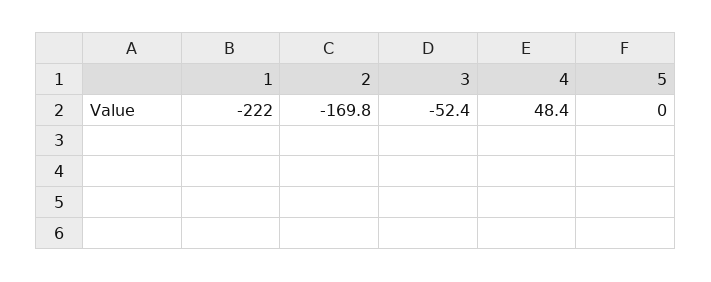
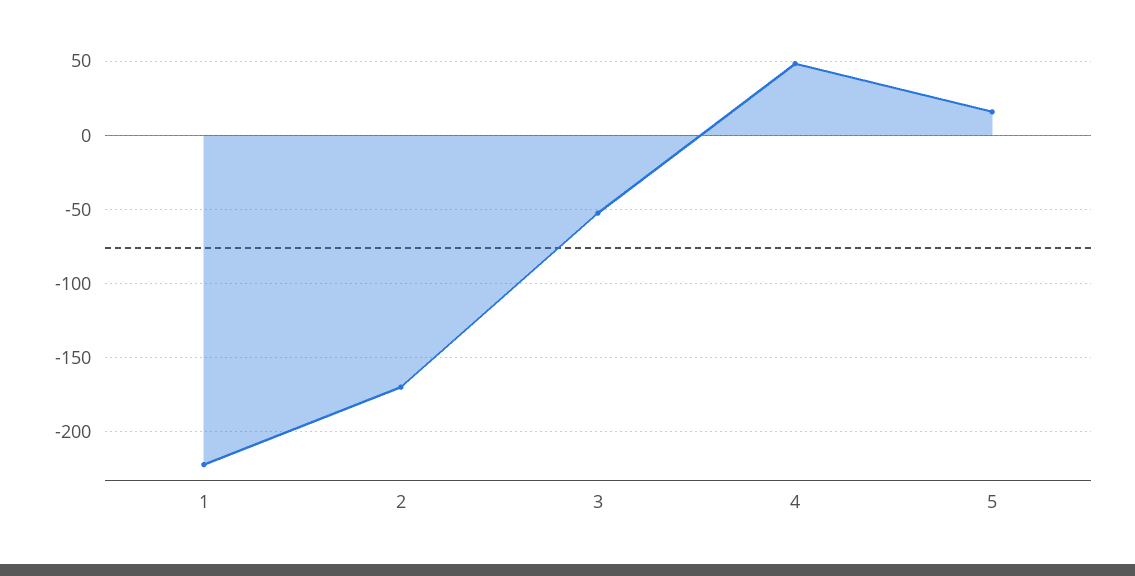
  {
    "1": -222,
    "2": -169.8,
    "3": -52.4,
    "4": 48.4,
-   "5": 0
+   "5": 15
  }

